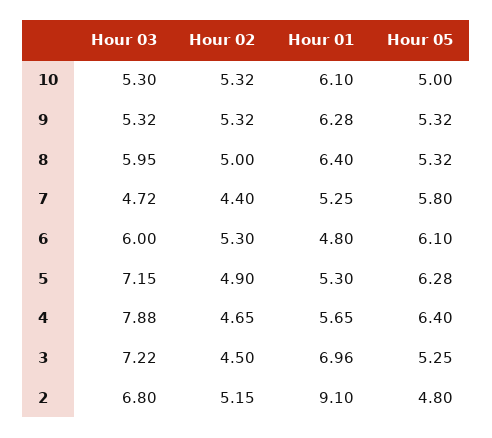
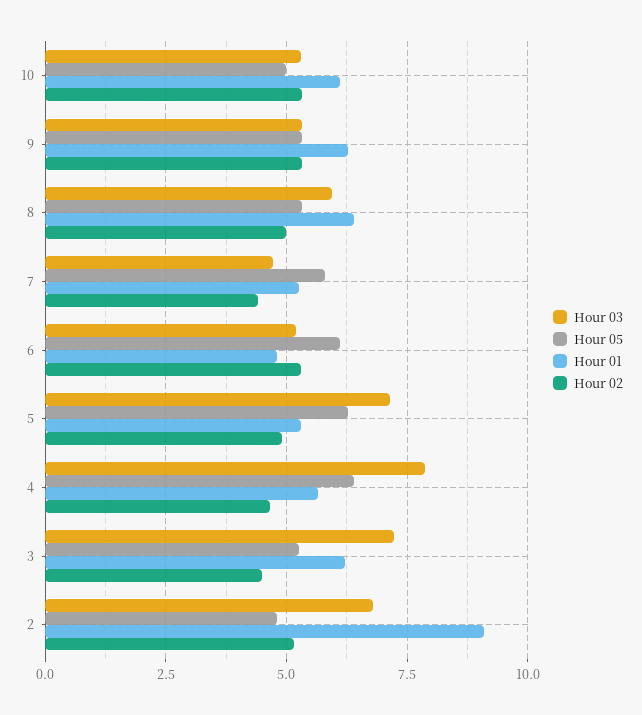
  {
    "Hour 03": {
      "10": 5.3,
      "9": 5.32,
      "8": 5.95,
      "7": 4.72,
-     "6": 6,
+     "6": 5.25,
      "5": 7.15,
      "4": 7.88,
      "3": 7.22,
      "2": 6.8
    },
    "Hour 02": {
      "10": 5.32,
      "9": 5.32,
      "8": 5,
      "7": 4.4,
      "6": 5.3,
      "5": 4.9,
      "4": 4.65,
      "3": 4.5,
      "2": 5.15
    },
    "Hour 01": {
      "10": 6.1,
      "9": 6.28,
      "8": 6.4,
      "7": 5.25,
      "6": 4.8,
      "5": 5.3,
      "4": 5.65,
-     "3": 6.96,
+     "3": 6.25,
      "2": 9.1
    },
    "Hour 05": {
      "10": 5,
      "9": 5.32,
      "8": 5.32,
      "7": 5.8,
      "6": 6.1,
      "5": 6.28,
      "4": 6.4,
      "3": 5.25,
      "2": 4.8
    }
  }

